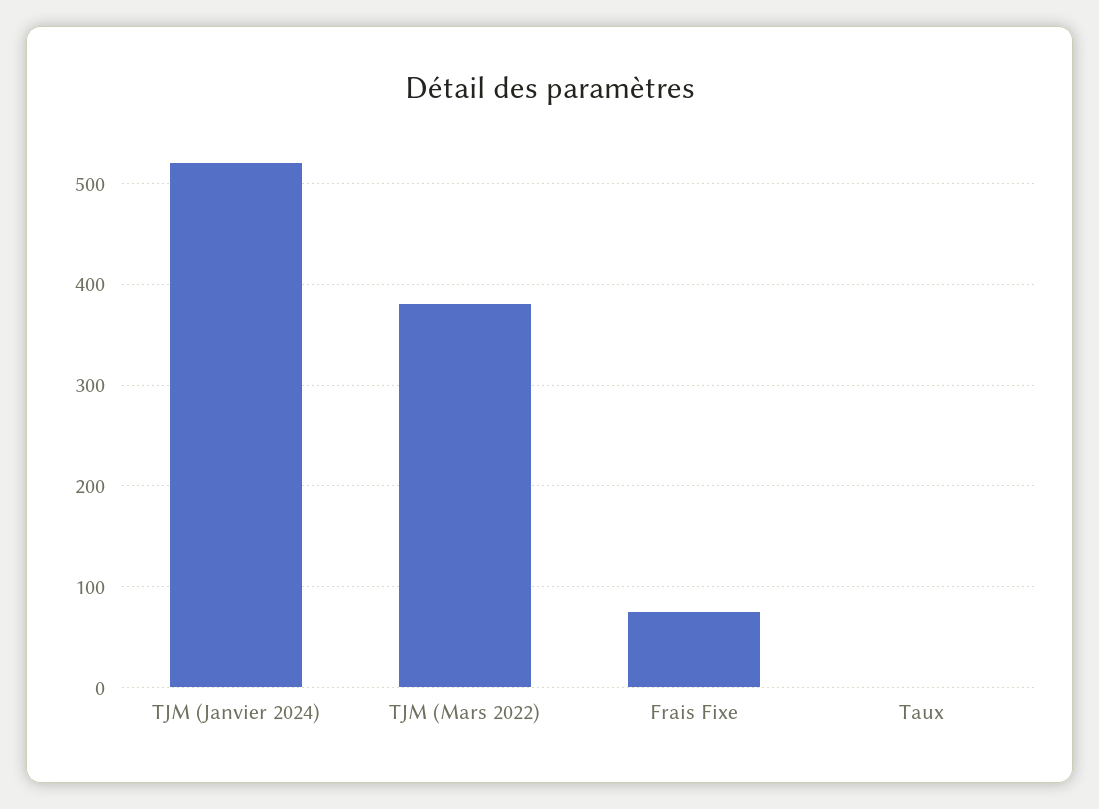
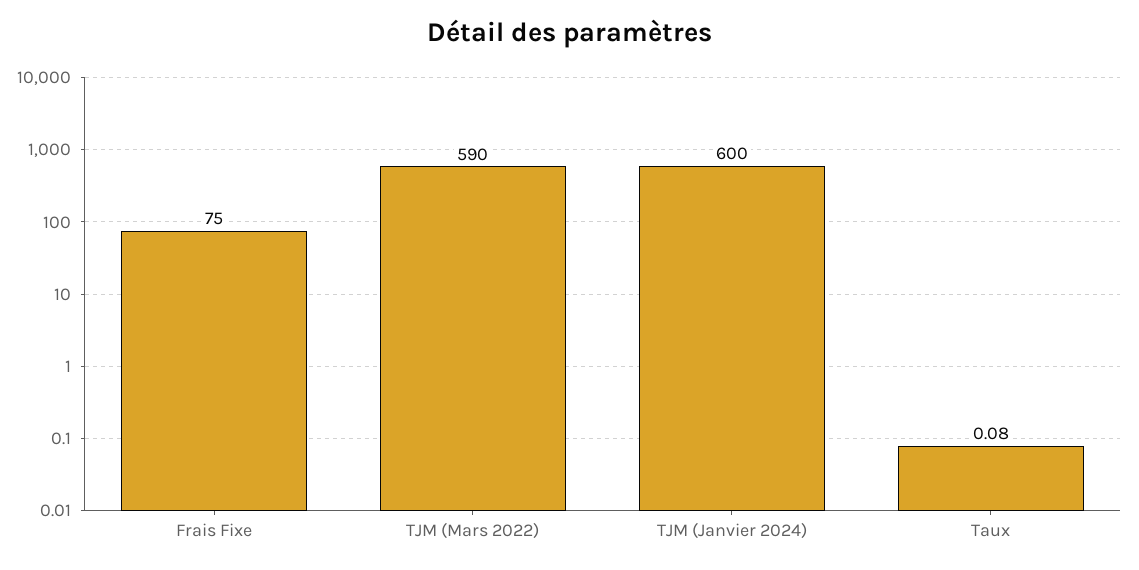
  {
-   "TJM (Janvier 2024)": 520,
+   "TJM (Janvier 2024)": 600,
-   "TJM (Mars 2022)": 380,
+   "TJM (Mars 2022)": 590,
    "Frais Fixe": 75,
    "Taux": 0.08
  }

